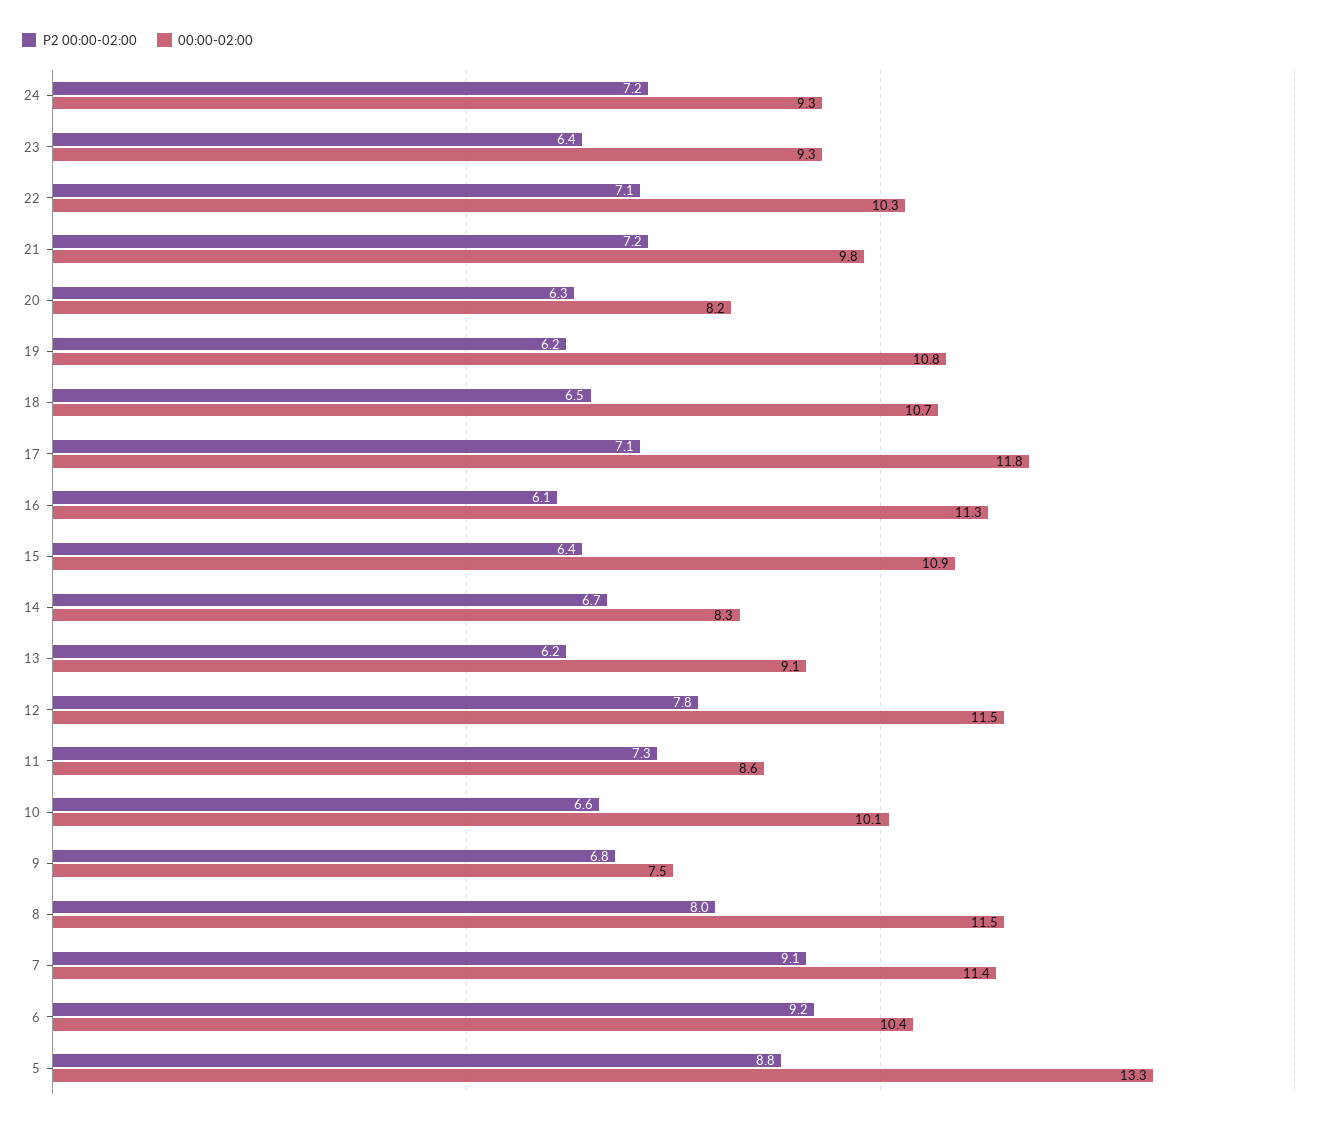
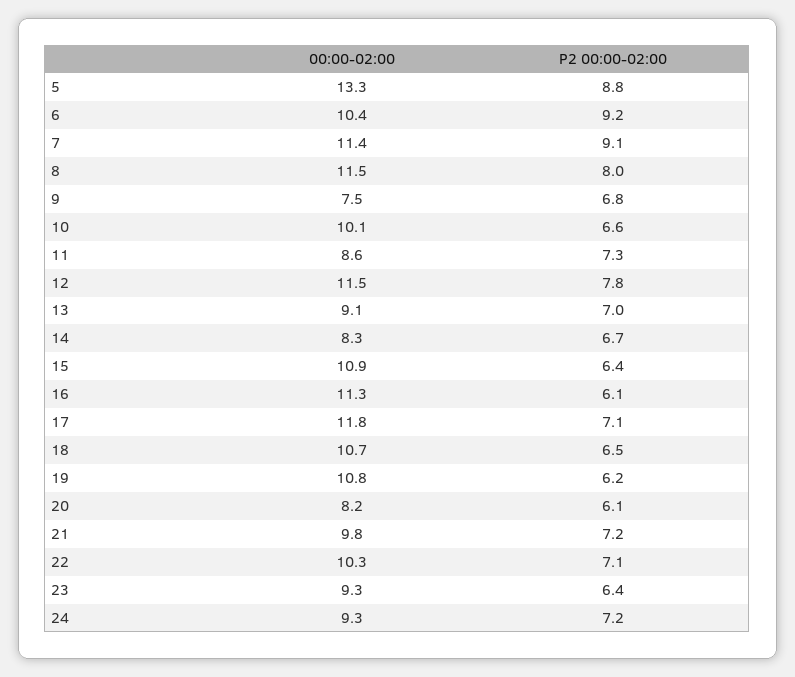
  {
    "P2 00:00-02:00": {
      "24": 7.2,
      "23": 6.4,
      "22": 7.1,
      "21": 7.2,
-     "20": 6.3,
+     "20": 6.1,
      "19": 6.2,
      "18": 6.5,
      "17": 7.1,
      "16": 6.1,
      "15": 6.4,
      "14": 6.7,
-     "13": 6.2,
+     "13": 7,
      "12": 7.8,
      "11": 7.3,
      "10": 6.6,
      "9": 6.8,
      "8": 8,
      "7": 9.1,
      "6": 9.2,
      "5": 8.8
    },
    "00:00-02:00": {
      "24": 9.3,
      "23": 9.3,
      "22": 10.3,
      "21": 9.8,
      "20": 8.2,
      "19": 10.8,
      "18": 10.7,
      "17": 11.8,
      "16": 11.3,
      "15": 10.9,
      "14": 8.3,
      "13": 9.1,
      "12": 11.5,
      "11": 8.6,
      "10": 10.1,
      "9": 7.5,
      "8": 11.5,
      "7": 11.4,
      "6": 10.4,
      "5": 13.3
    }
  }

